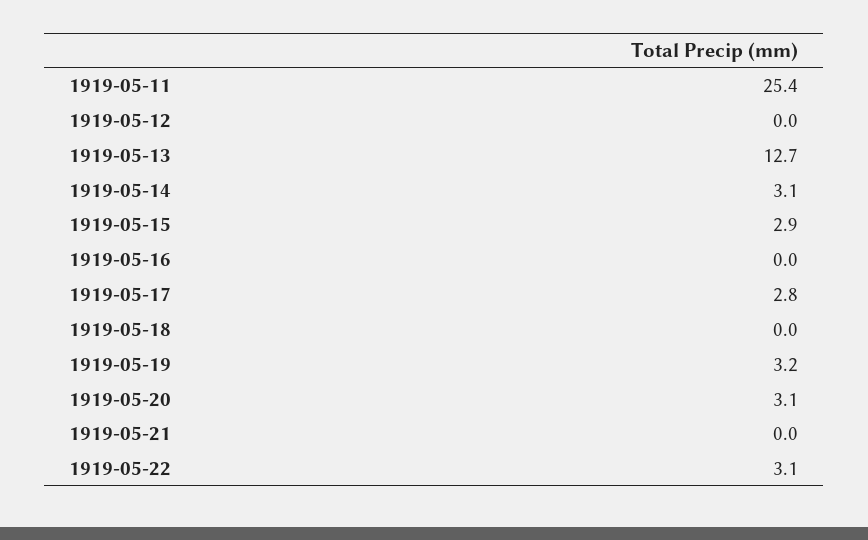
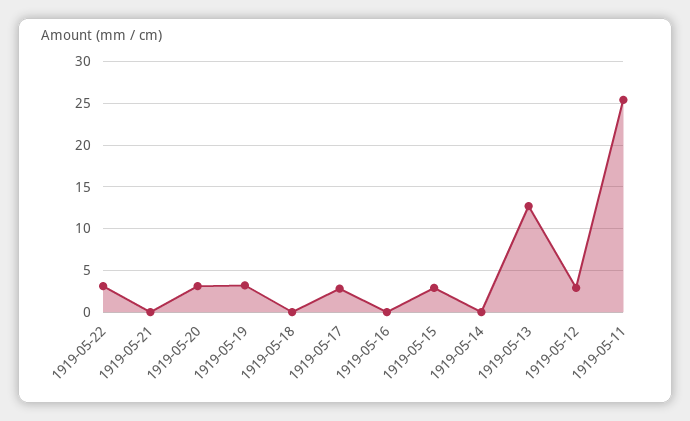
  {
    "1919-05-11": 25.4,
-   "1919-05-12": 0,
+   "1919-05-12": 3,
    "1919-05-13": 12.7,
-   "1919-05-14": 3.1,
+   "1919-05-14": 0,
    "1919-05-15": 2.9,
    "1919-05-16": 0,
    "1919-05-17": 2.8,
    "1919-05-18": 0,
    "1919-05-19": 3.2,
    "1919-05-20": 3.1,
    "1919-05-21": 0,
    "1919-05-22": 3.1
  }

